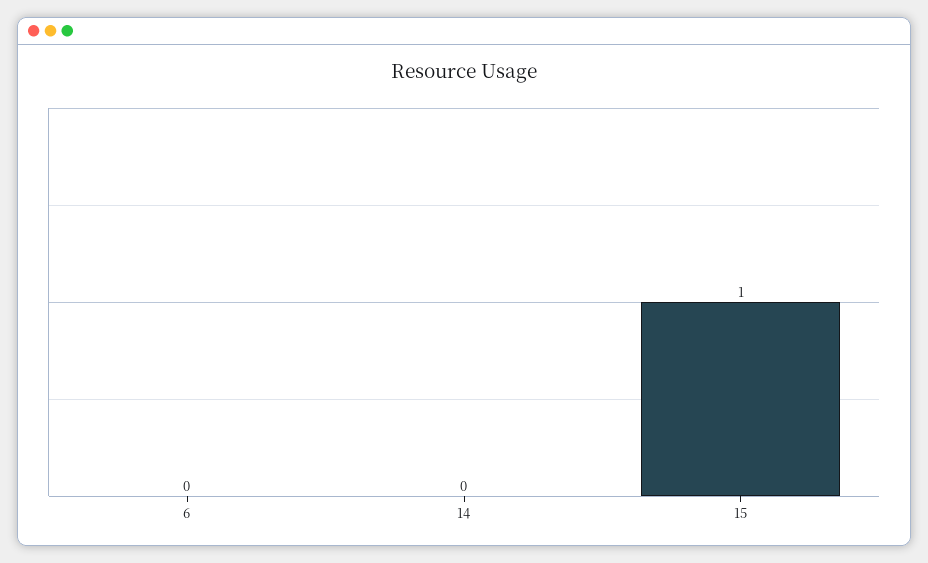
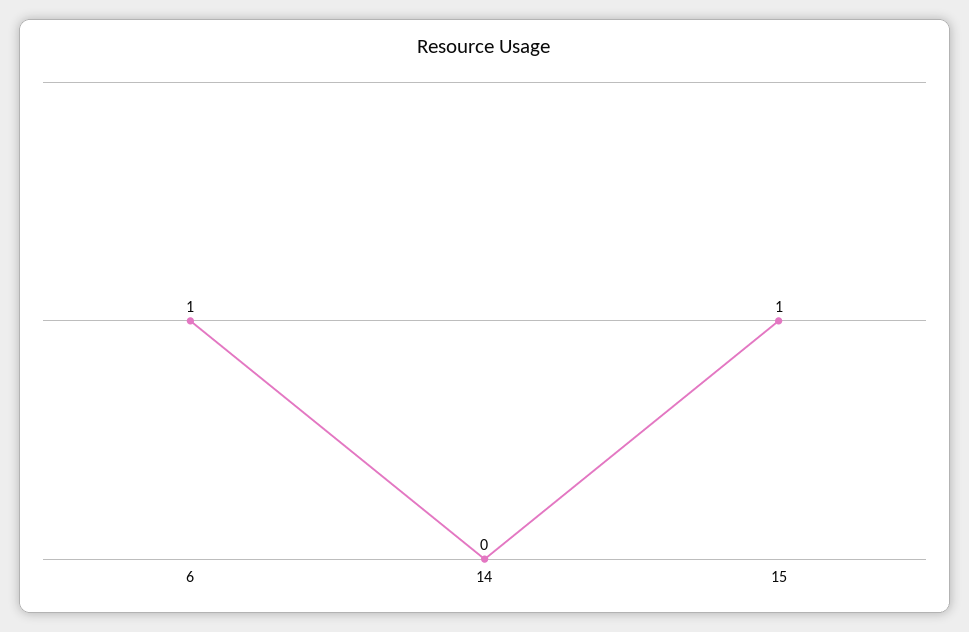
  {
-   "6": 0,
+   "6": 1,
    "14": 0,
    "15": 1
  }

